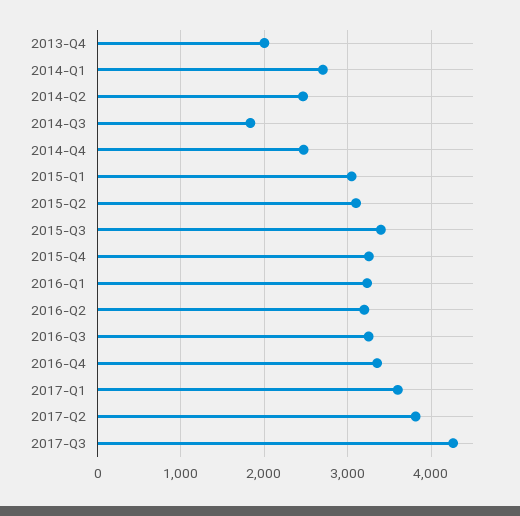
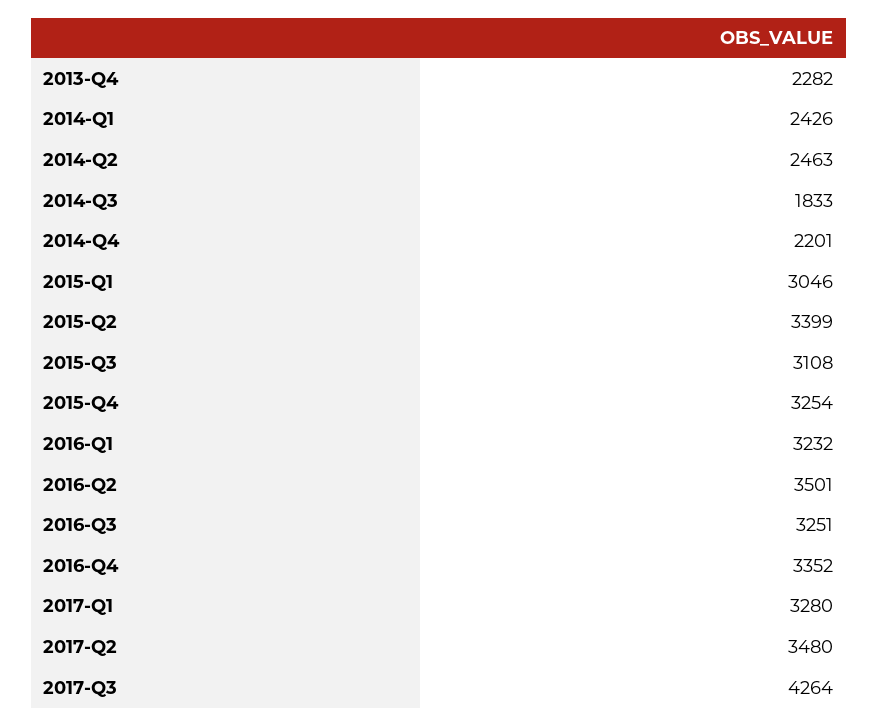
  {
-   "2013-Q4": 2000,
+   "2013-Q4": 2282,
-   "2014-Q1": 2700,
+   "2014-Q1": 2426,
    "2014-Q2": 2463,
    "2014-Q3": 1833,
-   "2014-Q4": 2500,
+   "2014-Q4": 2201,
    "2015-Q1": 3046,
-   "2015-Q2": 3100,
+   "2015-Q2": 3399,
-   "2015-Q3": 3400,
+   "2015-Q3": 3108,
    "2015-Q4": 3254,
    "2016-Q1": 3232,
-   "2016-Q2": 3200,
+   "2016-Q2": 3501,
    "2016-Q3": 3251,
    "2016-Q4": 3352,
-   "2017-Q1": 3600,
+   "2017-Q1": 3280,
-   "2017-Q2": 3800,
+   "2017-Q2": 3480,
    "2017-Q3": 4264
  }

